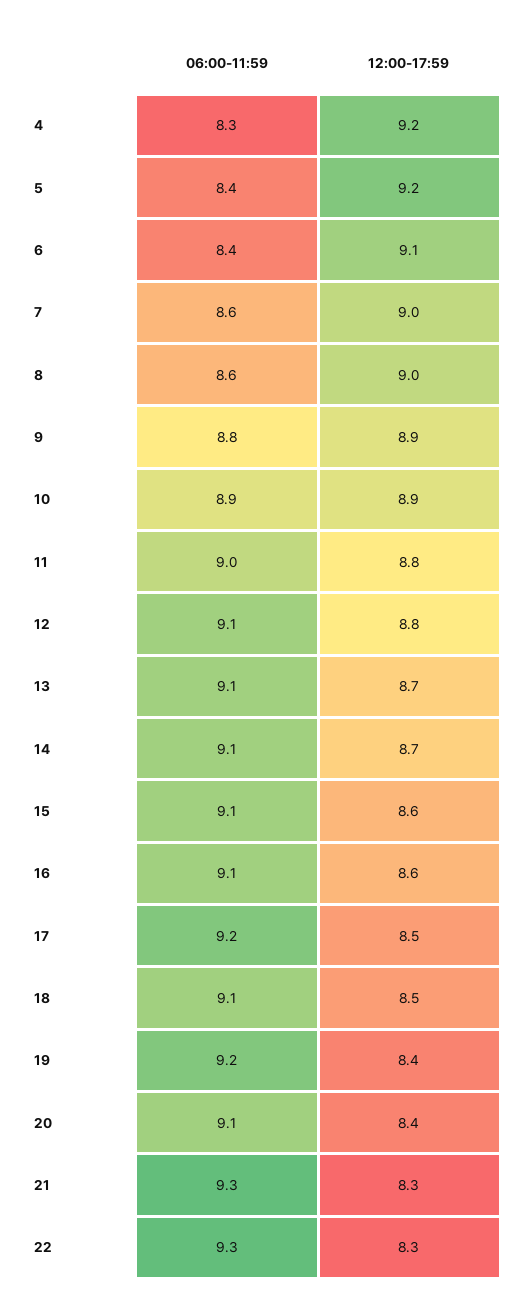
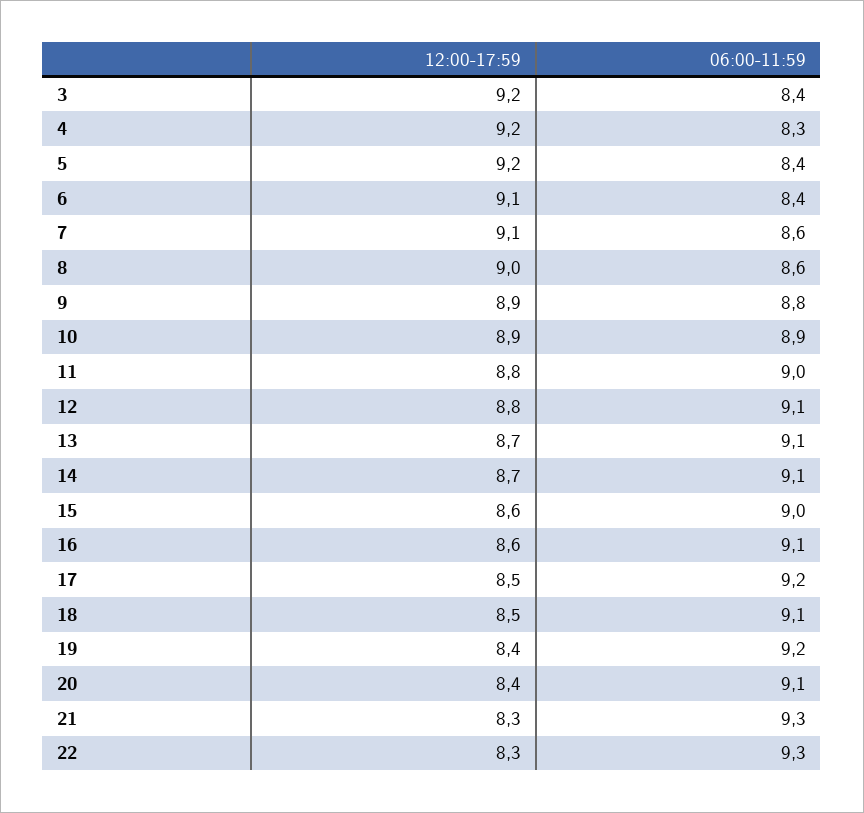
  {
    "06:00-11:59": {
      "4": 8.3,
      "5": 8.4,
      "6": 8.4,
      "7": 8.6,
      "8": 8.6,
      "9": 8.8,
      "10": 8.9,
      "11": 9,
      "12": 9.1,
      "13": 9.1,
      "14": 9.1,
-     "15": 9.1,
+     "15": 9,
      "16": 9.1,
      "17": 9.2,
      "18": 9.1,
      "19": 9.2,
      "20": 9.1,
      "21": 9.3,
-     "22": 9.3
+     "22": 9.3,
+     "3": 8.4
    },
    "12:00-17:59": {
      "4": 9.2,
      "5": 9.2,
      "6": 9.1,
-     "7": 9,
+     "7": 9.1,
      "8": 9,
      "9": 8.9,
      "10": 8.9,
      "11": 8.8,
      "12": 8.8,
      "13": 8.7,
      "14": 8.7,
      "15": 8.6,
      "16": 8.6,
      "17": 8.5,
      "18": 8.5,
      "19": 8.4,
      "20": 8.4,
      "21": 8.3,
-     "22": 8.3
+     "22": 8.3,
+     "3": 9.2
    }
  }

